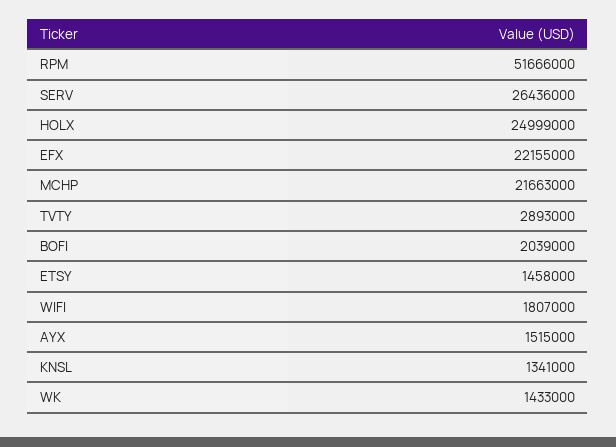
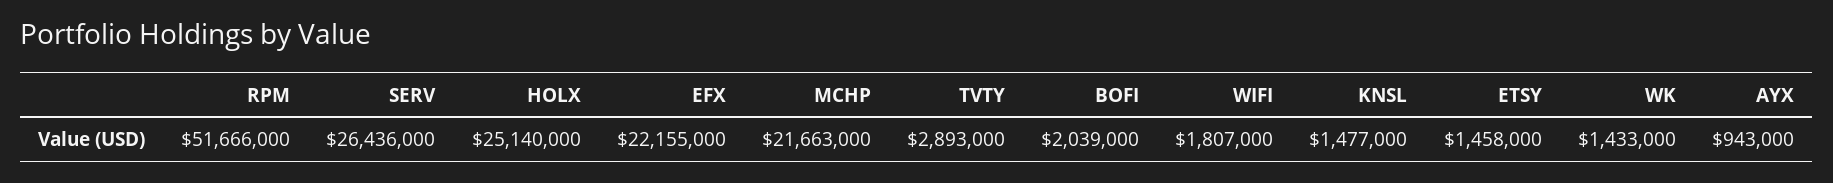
  {
    "RPM": 51666000,
    "SERV": 26436000,
-   "HOLX": 24999000,
+   "HOLX": 25140000,
    "EFX": 22155000,
    "MCHP": 21663000,
    "TVTY": 2893000,
    "BOFI": 2039000,
    "ETSY": 1458000,
    "WIFI": 1807000,
-   "AYX": 1515000,
+   "AYX": 943000,
-   "KNSL": 1341000,
+   "KNSL": 1477000,
    "WK": 1433000
  }

